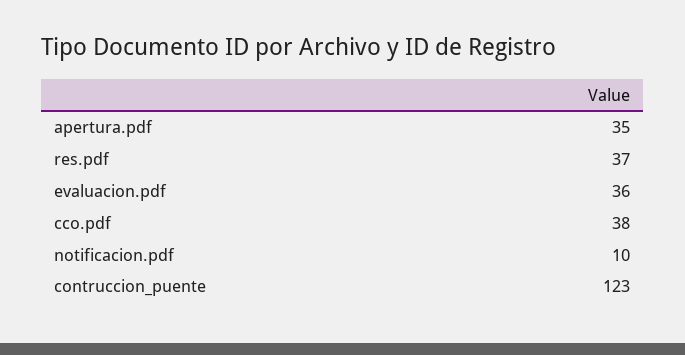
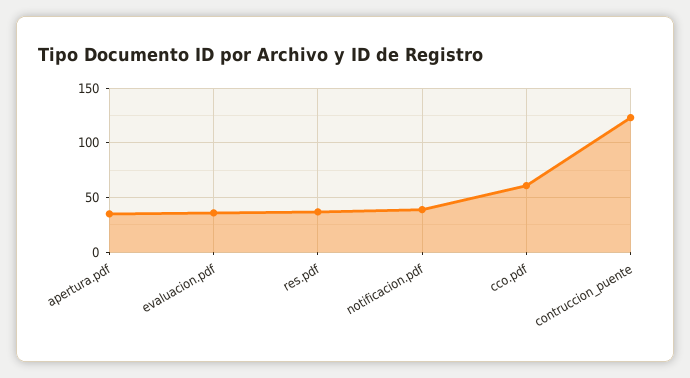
  {
    "apertura.pdf": 35,
    "res.pdf": 37,
    "evaluacion.pdf": 36,
-   "cco.pdf": 38,
+   "cco.pdf": 60,
-   "notificacion.pdf": 10,
+   "notificacion.pdf": 40,
    "contruccion_puente": 123
  }

